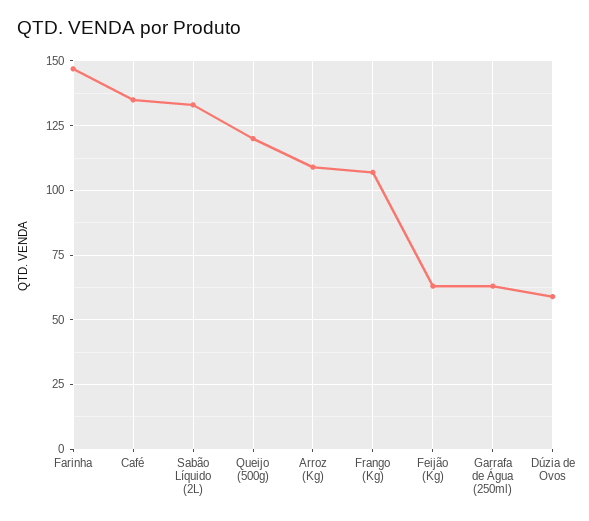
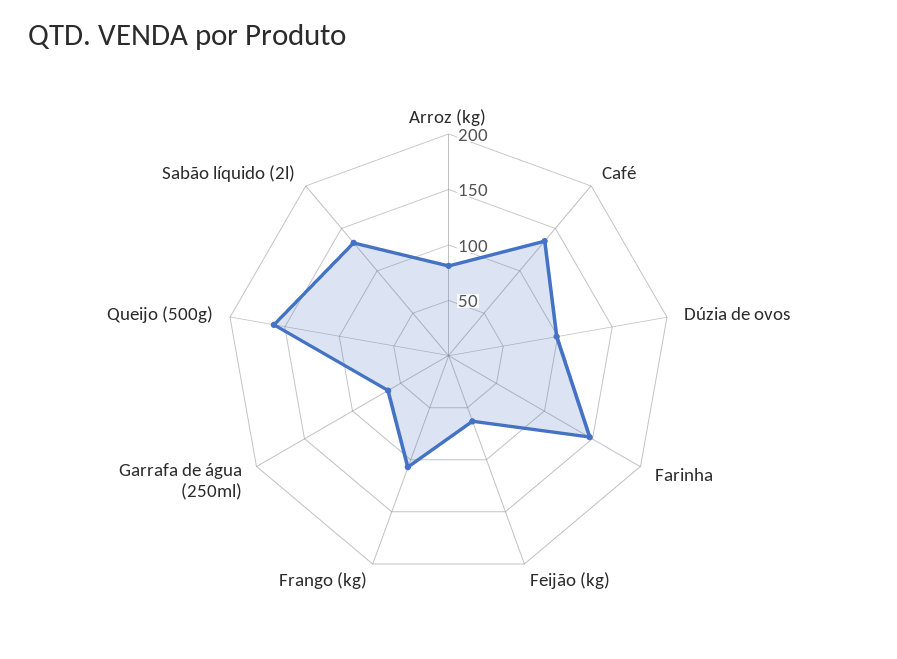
  {
    "Farinha": 145,
    "Café": 135,
    "Sabão Líquido (2L)": 135,
-   "Queijo (500g)": 120,
+   "Queijo (500g)": 160,
-   "Arroz (Kg)": 110,
+   "Arroz (Kg)": 80,
    "Frango (Kg)": 105,
    "Feijão (Kg)": 65,
    "Garrafa de Água (250ml)": 65,
-   "Dúzia de Ovos": 60
+   "Dúzia de Ovos": 100
  }

